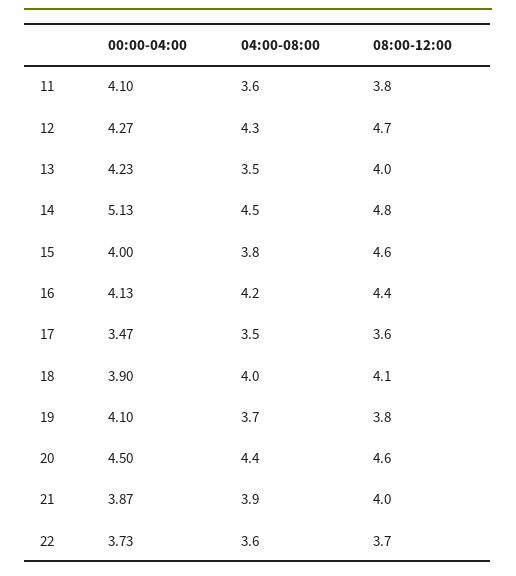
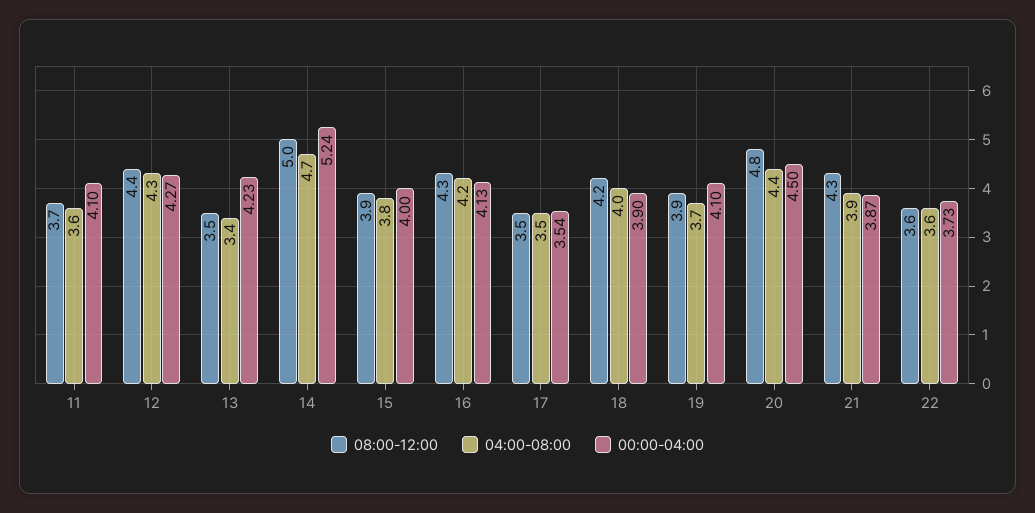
  {
    "00:00-04:00": {
      "11": 4.1,
      "12": 4.27,
      "13": 4.23,
-     "14": 5.13,
+     "14": 5.24,
      "15": 4,
      "16": 4.13,
-     "17": 3.47,
+     "17": 3.54,
      "18": 3.9,
      "19": 4.1,
      "20": 4.5,
      "21": 3.87,
      "22": 3.73
    },
    "04:00-08:00": {
      "11": 3.6,
      "12": 4.3,
-     "13": 3.5,
+     "13": 3.4,
-     "14": 4.5,
+     "14": 4.7,
      "15": 3.8,
      "16": 4.2,
      "17": 3.5,
      "18": 4,
      "19": 3.7,
      "20": 4.4,
      "21": 3.9,
      "22": 3.6
    },
    "08:00-12:00": {
-     "11": 3.8,
+     "11": 3.7,
-     "12": 4.7,
+     "12": 4.4,
-     "13": 4,
+     "13": 3.5,
-     "14": 4.8,
+     "14": 5,
-     "15": 4.6,
+     "15": 3.9,
-     "16": 4.4,
+     "16": 4.3,
-     "17": 3.6,
+     "17": 3.5,
-     "18": 4.1,
+     "18": 4.2,
-     "19": 3.8,
+     "19": 3.9,
-     "20": 4.6,
+     "20": 4.8,
-     "21": 4,
+     "21": 4.3,
-     "22": 3.7
+     "22": 3.6
    }
  }

